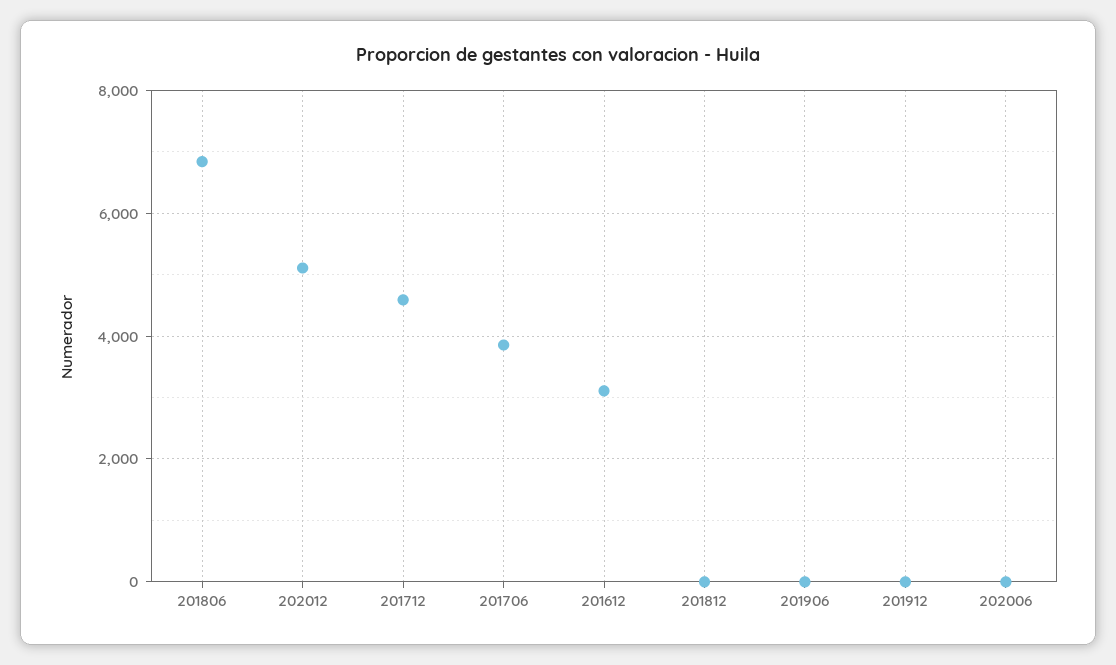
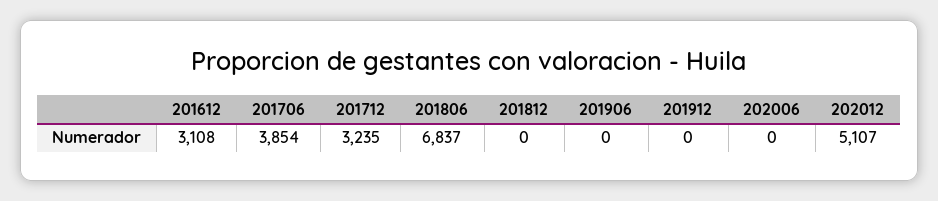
  {
    "201806": 6837,
    "202012": 5107,
-   "201712": 4600,
+   "201712": 3235,
    "201706": 3854,
    "201612": 3108,
    "201812": 0,
    "201906": 0,
    "201912": 0,
    "202006": 0
  }

